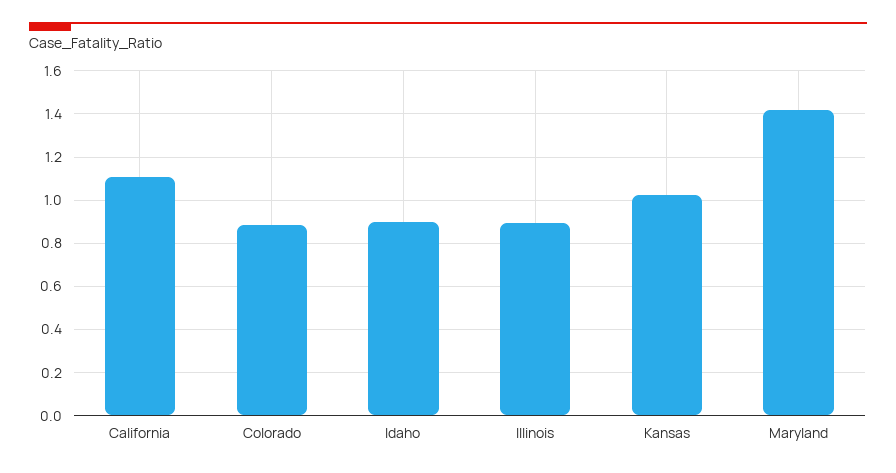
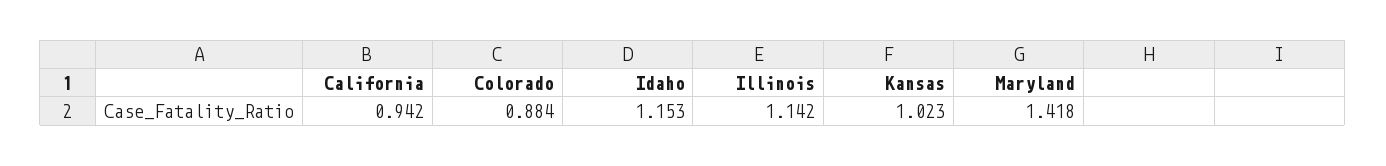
  {
-   "California": 1.1,
+   "California": 0.942,
    "Colorado": 0.884,
-   "Idaho": 0.9,
+   "Idaho": 1.153,
-   "Illinois": 0.9,
+   "Illinois": 1.142,
    "Kansas": 1.023,
    "Maryland": 1.418
  }

